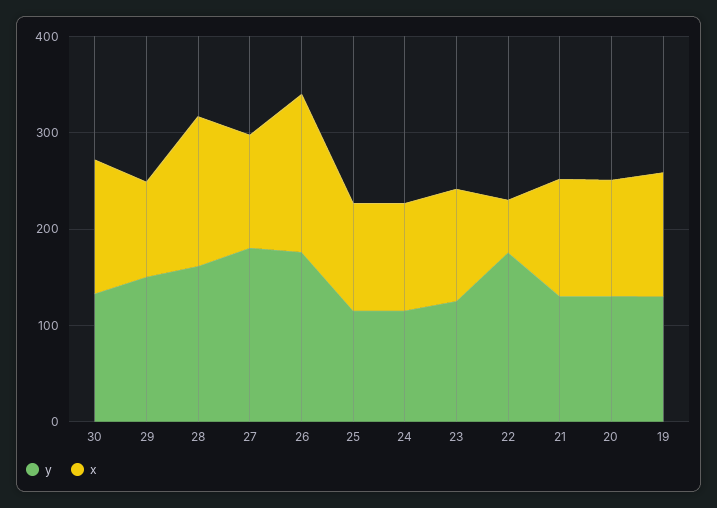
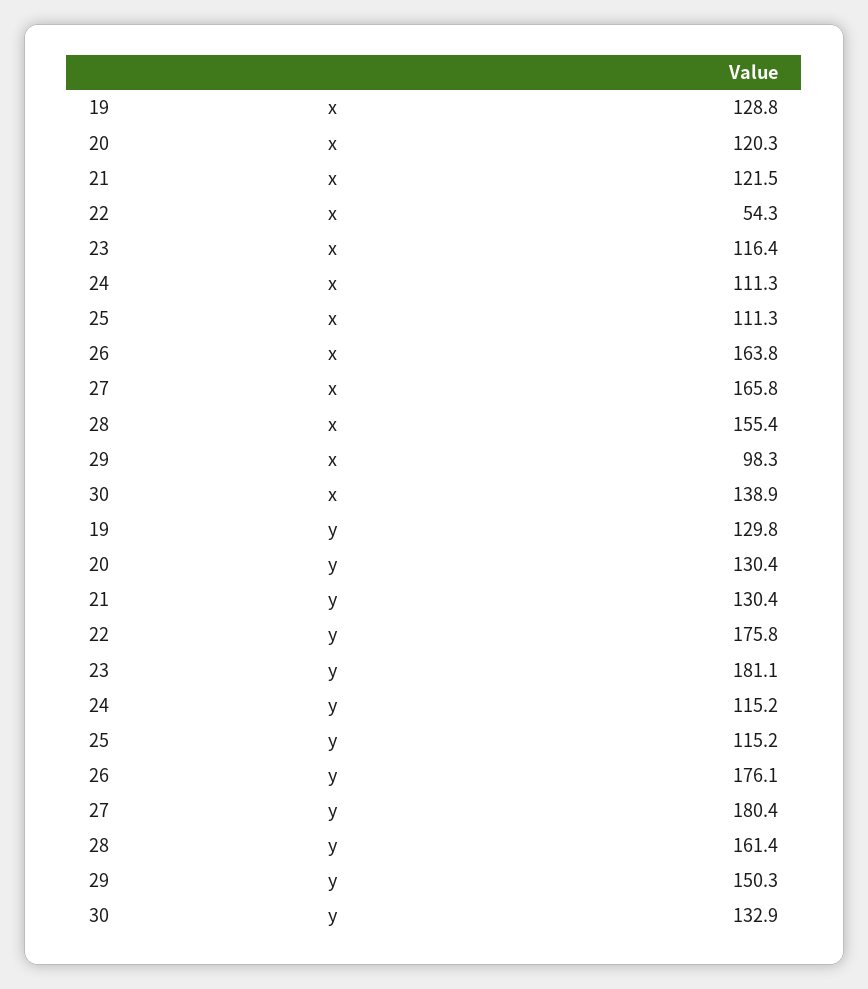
  {
    "y": {
      "30": 132.9,
      "29": 150.3,
      "28": 161.4,
      "27": 180.4,
      "26": 176.1,
      "25": 115.2,
      "24": 115.2,
-     "23": 120,
+     "23": 181.1,
      "22": 175.8,
      "21": 130.4,
      "20": 130.4,
      "19": 129.8
    },
    "x": {
      "30": 138.9,
      "29": 98.3,
      "28": 155.4,
-     "27": 120,
+     "27": 165.8,
      "26": 163.8,
      "25": 111.3,
      "24": 111.3,
      "23": 116.4,
      "22": 54.3,
      "21": 121.5,
      "20": 120.3,
      "19": 128.8
    }
  }

